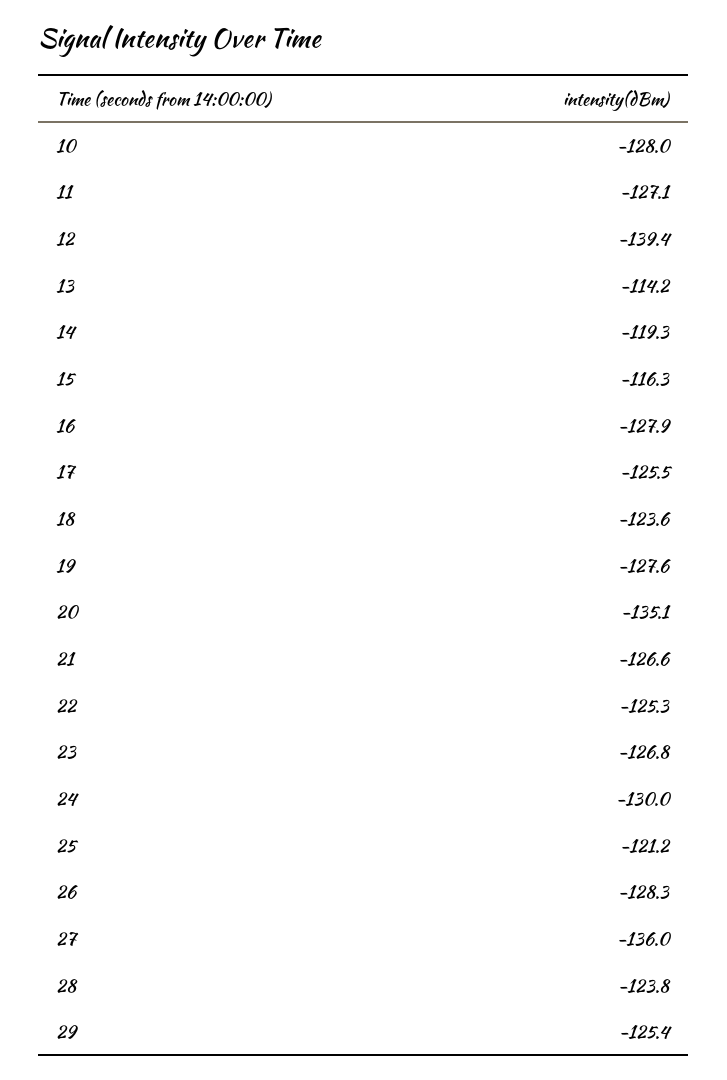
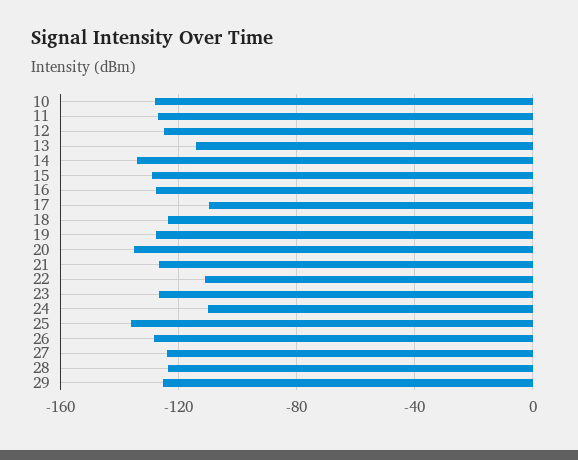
  {
    "10": -128,
    "11": -127.1,
-   "12": -139.4,
+   "12": -125,
    "13": -114.2,
-   "14": -119.3,
+   "14": -135,
-   "15": -116.3,
+   "15": -130,
    "16": -127.9,
-   "17": -125.5,
+   "17": -110,
    "18": -123.6,
    "19": -127.6,
    "20": -135.1,
    "21": -126.6,
-   "22": -125.3,
+   "22": -110,
    "23": -126.8,
-   "24": -130,
+   "24": -110,
-   "25": -121.2,
+   "25": -135,
    "26": -128.3,
-   "27": -136,
+   "27": -125,
    "28": -123.8,
    "29": -125.4
  }

